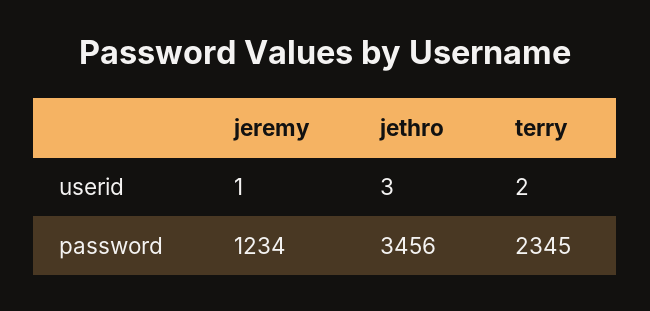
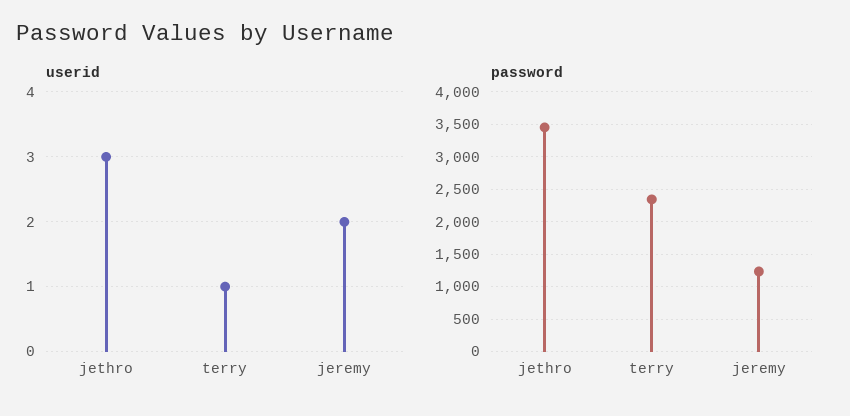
  {
    "userid": {
-     "jeremy": 1,
+     "jeremy": 2,
      "jethro": 3,
-     "terry": 2
+     "terry": 1
    },
    "password": {
      "jeremy": 1234,
      "jethro": 3456,
      "terry": 2345
    }
  }

